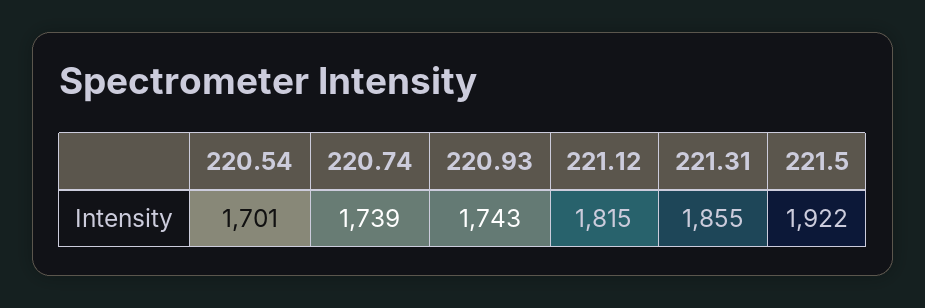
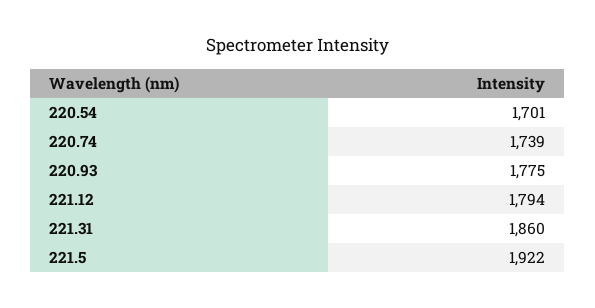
  {
    "220.54": 1701,
    "220.74": 1739,
-   "220.93": 1743,
+   "220.93": 1775,
-   "221.12": 1815,
+   "221.12": 1794,
-   "221.31": 1855,
+   "221.31": 1860,
    "221.5": 1922
  }

